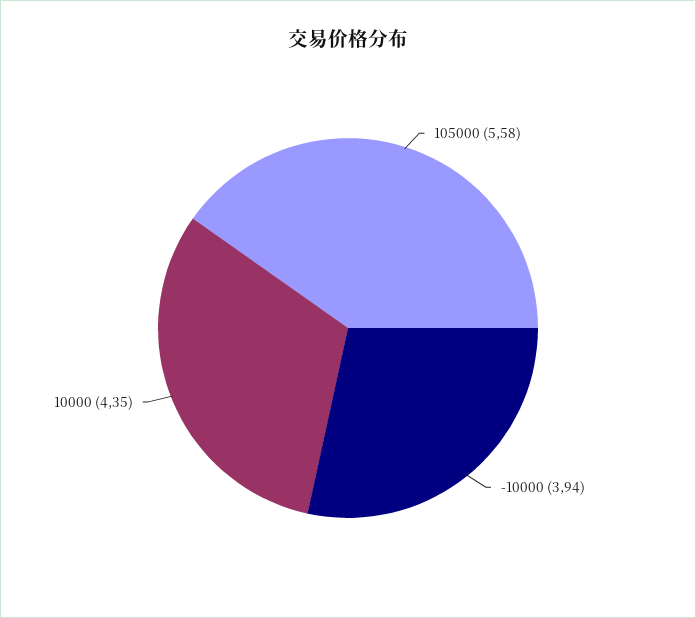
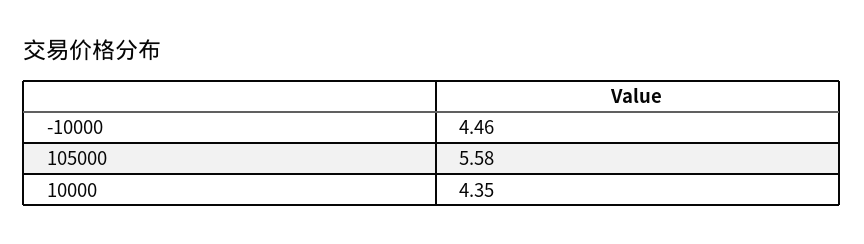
  {
    "105000": 5.58,
-   "-10000": 3.94,
+   "-10000": 4.46,
    "10000": 4.35
  }

